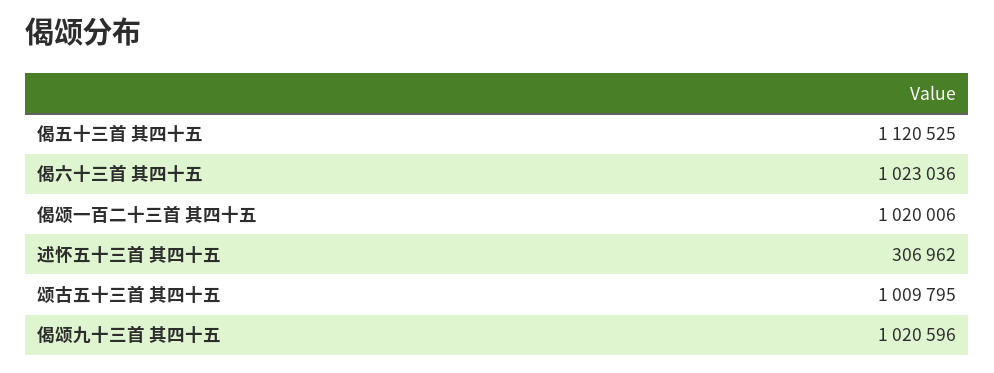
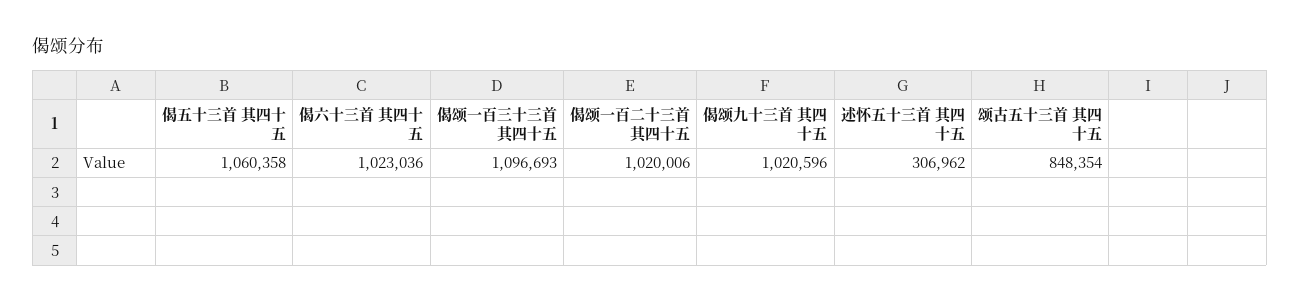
  {
-   "偈五十三首 其四十五": 1120525,
+   "偈五十三首 其四十五": 1060358,
    "偈六十三首 其四十五": 1023036,
    "偈颂一百二十三首 其四十五": 1020006,
    "述怀五十三首 其四十五": 306962,
-   "颂古五十三首 其四十五": 1009795,
+   "颂古五十三首 其四十五": 848354,
-   "偈颂九十三首 其四十五": 1020596
+   "偈颂九十三首 其四十五": 1020596,
+   "偈颂一百三十三首 其四十五": 1096693
  }

